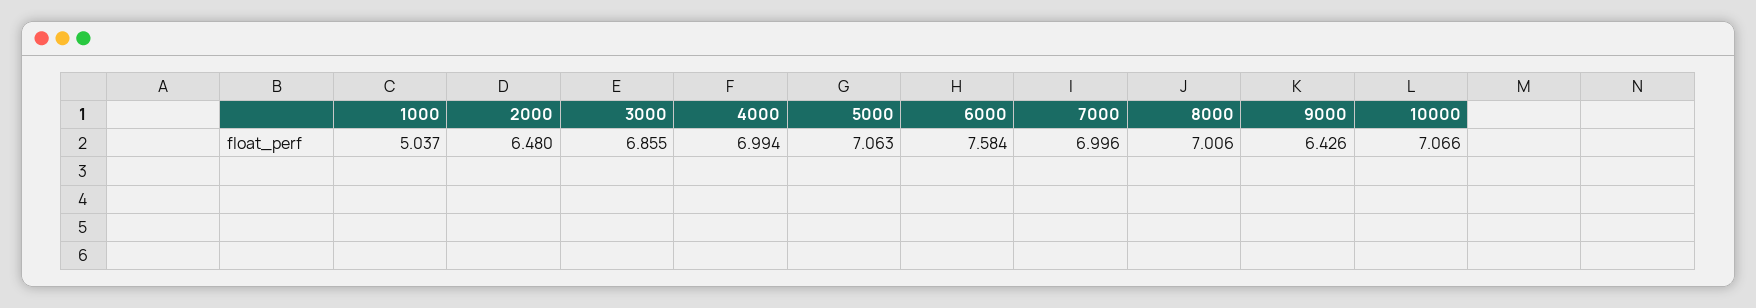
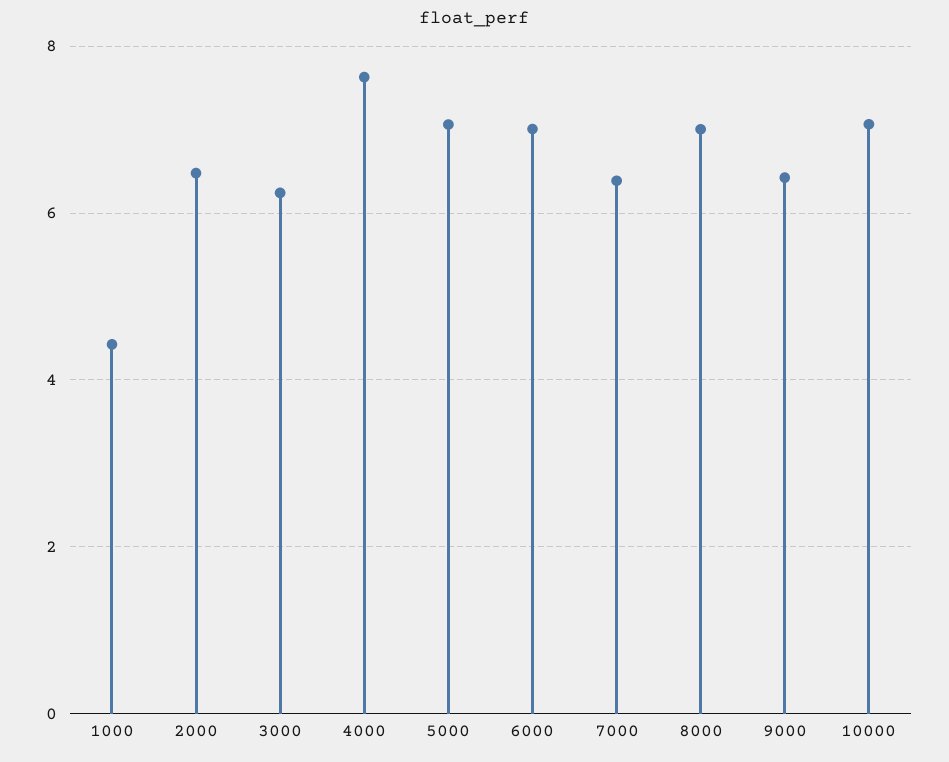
  {
-   "1000": 5.037,
+   "1000": 4.4,
    "2000": 6.48,
-   "3000": 6.855,
+   "3000": 6.2,
-   "4000": 6.994,
+   "4000": 7.6,
    "5000": 7.063,
-   "6000": 7.584,
+   "6000": 7,
-   "7000": 6.996,
+   "7000": 6.4,
    "8000": 7.006,
    "9000": 6.426,
    "10000": 7.066
  }

